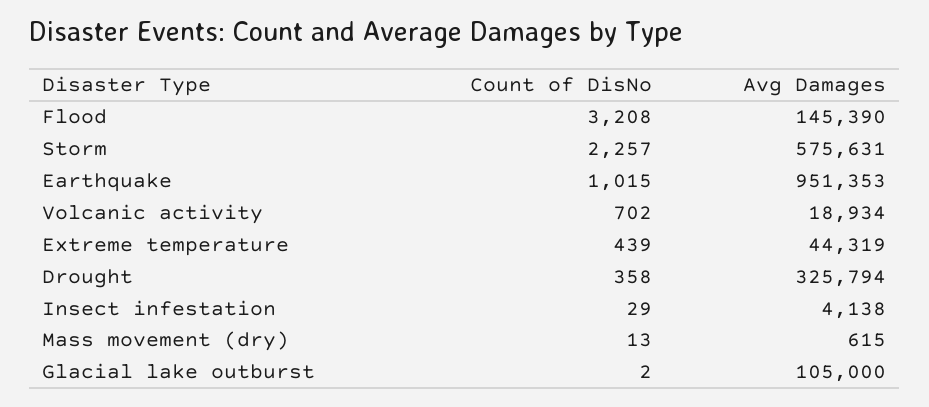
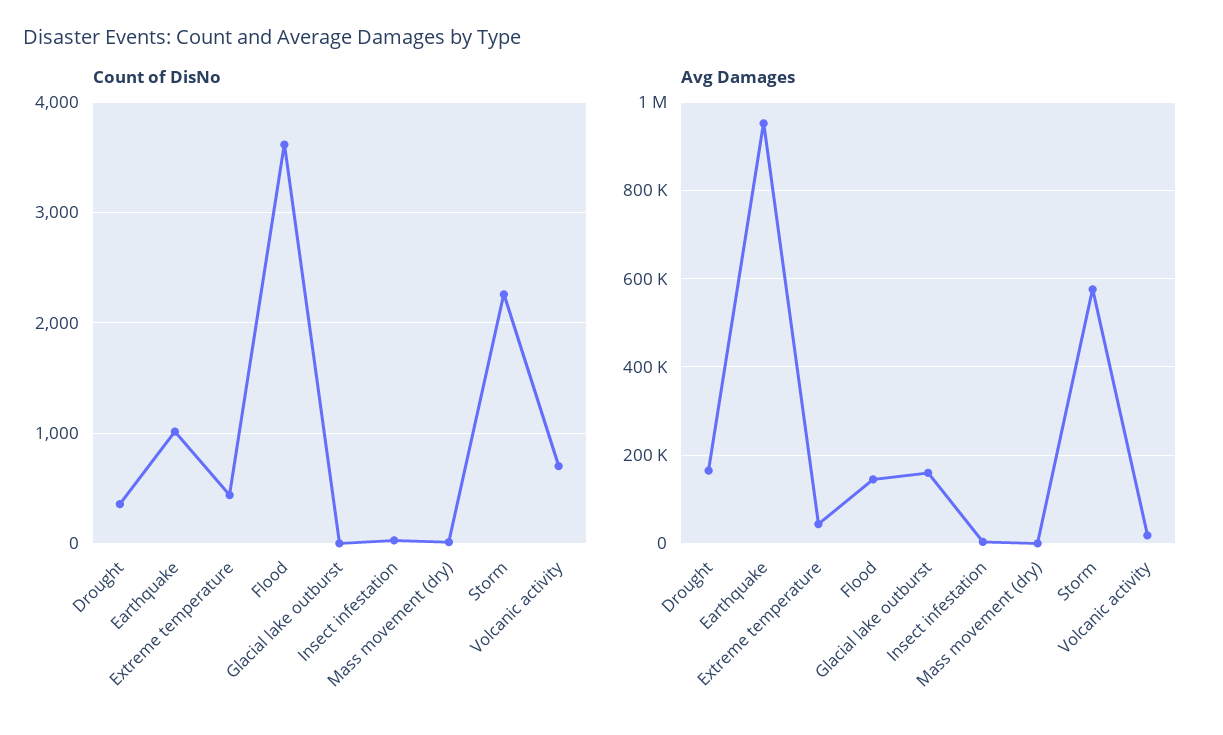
  {
    "Count of DisNo": {
-     "Flood": 3208,
+     "Flood": 3600,
      "Storm": 2257,
      "Earthquake": 1015,
      "Volcanic activity": 702,
      "Extreme temperature": 439,
      "Drought": 358,
      "Insect infestation": 29,
      "Mass movement (dry)": 13,
      "Glacial lake outburst": 2
    },
    "Avg Damages": {
      "Flood": 145390,
      "Storm": 575631,
      "Earthquake": 951353,
      "Volcanic activity": 18934,
      "Extreme temperature": 44319,
-     "Drought": 325794,
+     "Drought": 160000,
      "Insect infestation": 4138,
      "Mass movement (dry)": 615,
-     "Glacial lake outburst": 105000
+     "Glacial lake outburst": 160000
    }
  }

